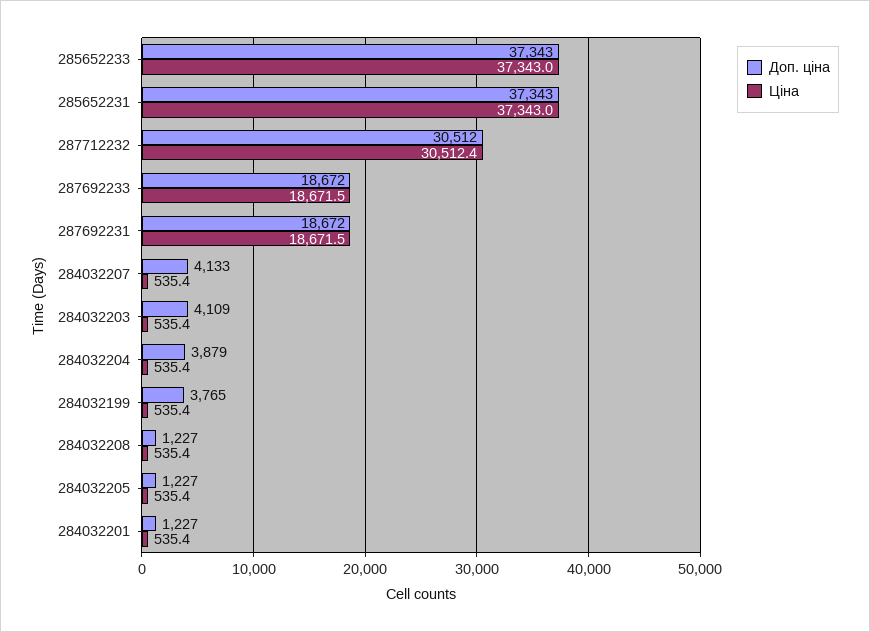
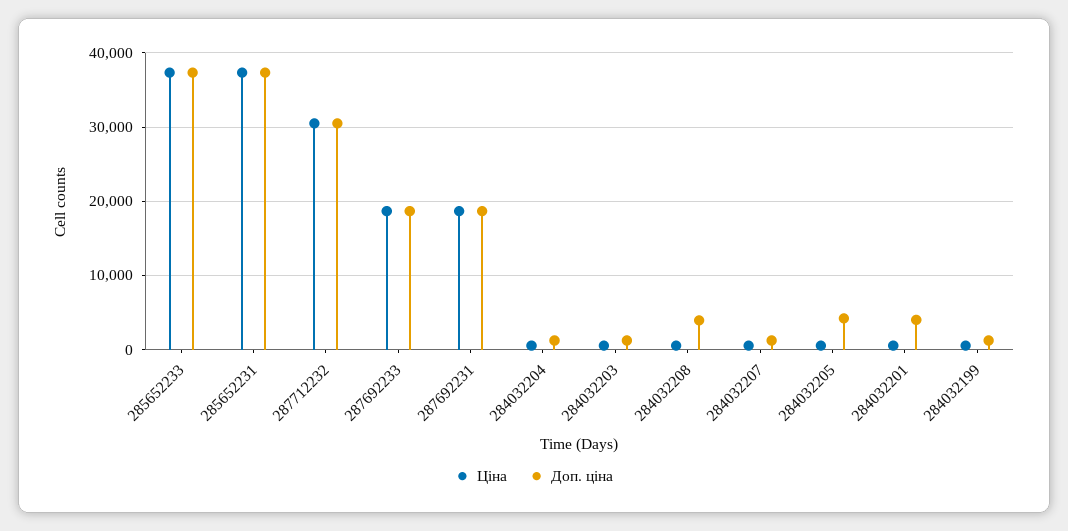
  {
    "Доп. ціна": {
      "285652233": 37343,
      "285652231": 37343,
      "287712232": 30512,
      "287692233": 18672,
      "287692231": 18672,
-     "284032207": 4133,
+     "284032207": 1000,
-     "284032203": 4109,
+     "284032203": 1000,
-     "284032204": 3879,
+     "284032204": 1000,
-     "284032199": 3765,
+     "284032199": 1000,
-     "284032208": 1227,
+     "284032208": 4000,
-     "284032205": 1227,
+     "284032205": 4000,
-     "284032201": 1227
+     "284032201": 4000
    },
    "Ціна": {
      "285652233": 37343,
      "285652231": 37343,
      "287712232": 30512.4,
      "287692233": 18671.5,
      "287692231": 18671.5,
      "284032207": 535.4,
      "284032203": 535.4,
      "284032204": 535.4,
      "284032199": 535.4,
      "284032208": 535.4,
      "284032205": 535.4,
      "284032201": 535.4
    }
  }

